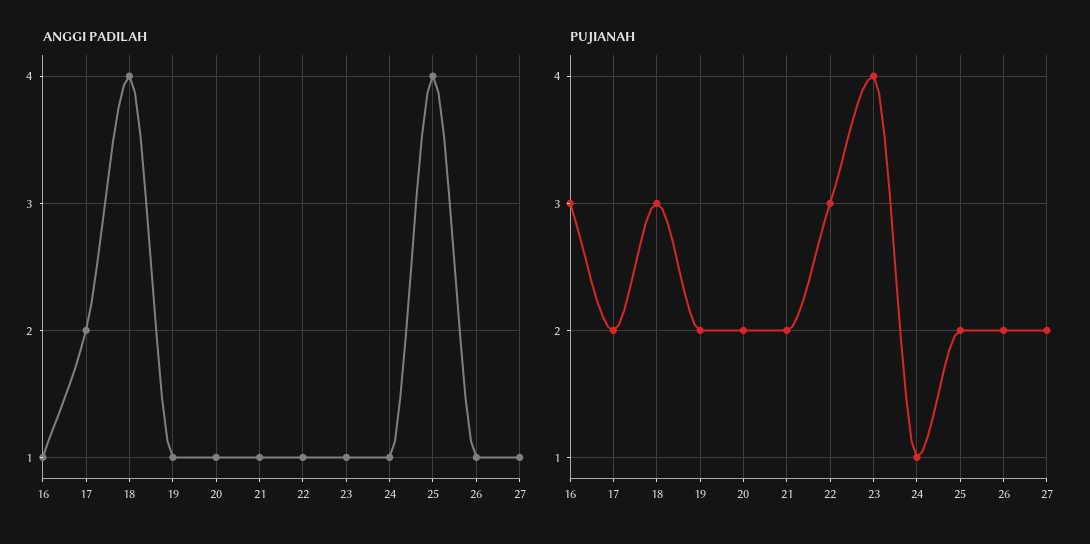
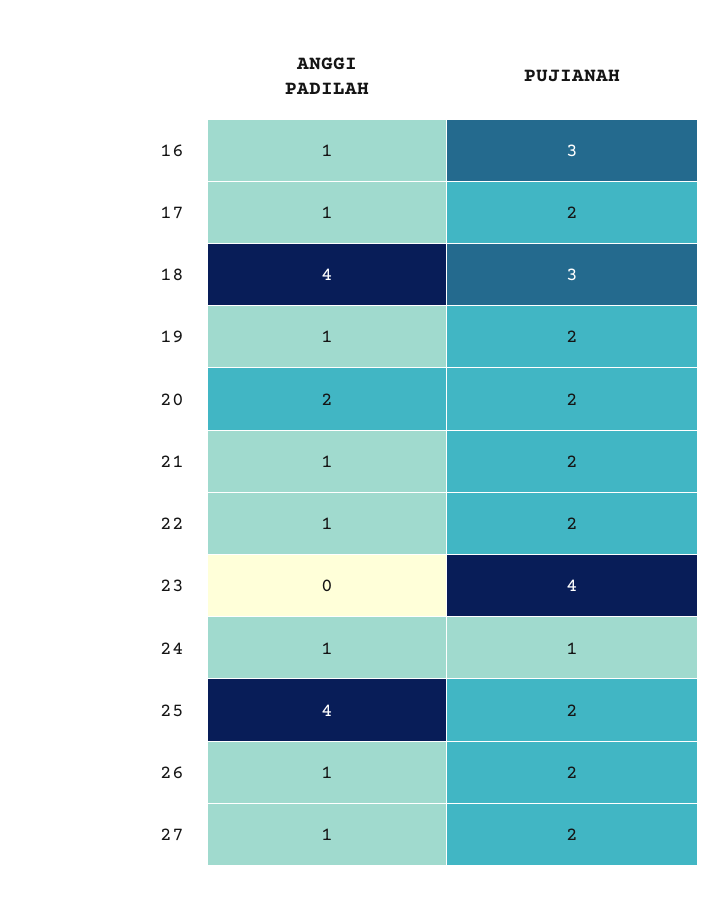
  {
    "ANGGI PADILAH": {
      "16": 1,
-     "17": 2,
+     "17": 1,
      "18": 4,
      "19": 1,
-     "20": 1,
+     "20": 2,
      "21": 1,
      "22": 1,
-     "23": 1,
+     "23": 0,
      "24": 1,
      "25": 4,
      "26": 1,
      "27": 1
    },
    "PUJIANAH": {
      "16": 3,
      "17": 2,
      "18": 3,
      "19": 2,
      "20": 2,
      "21": 2,
-     "22": 3,
+     "22": 2,
      "23": 4,
      "24": 1,
      "25": 2,
      "26": 2,
      "27": 2
    }
  }

